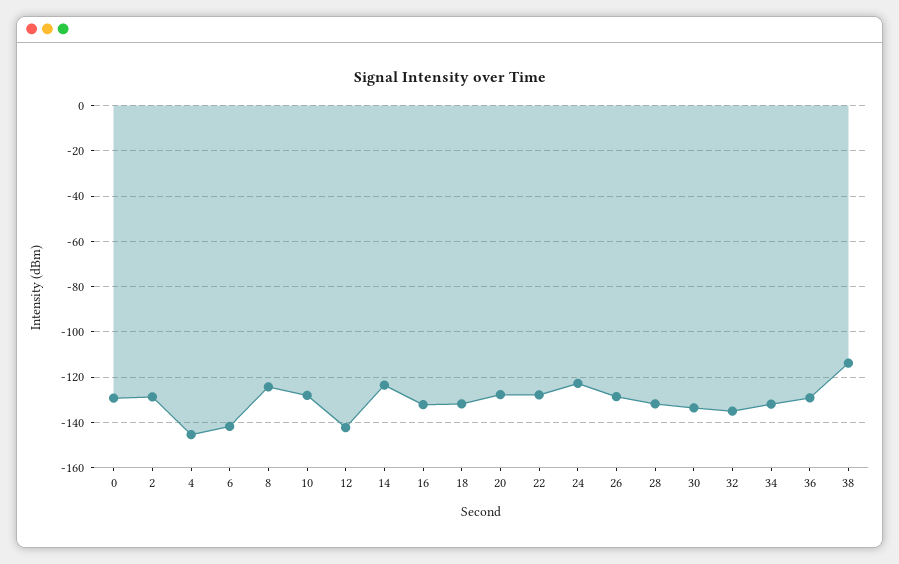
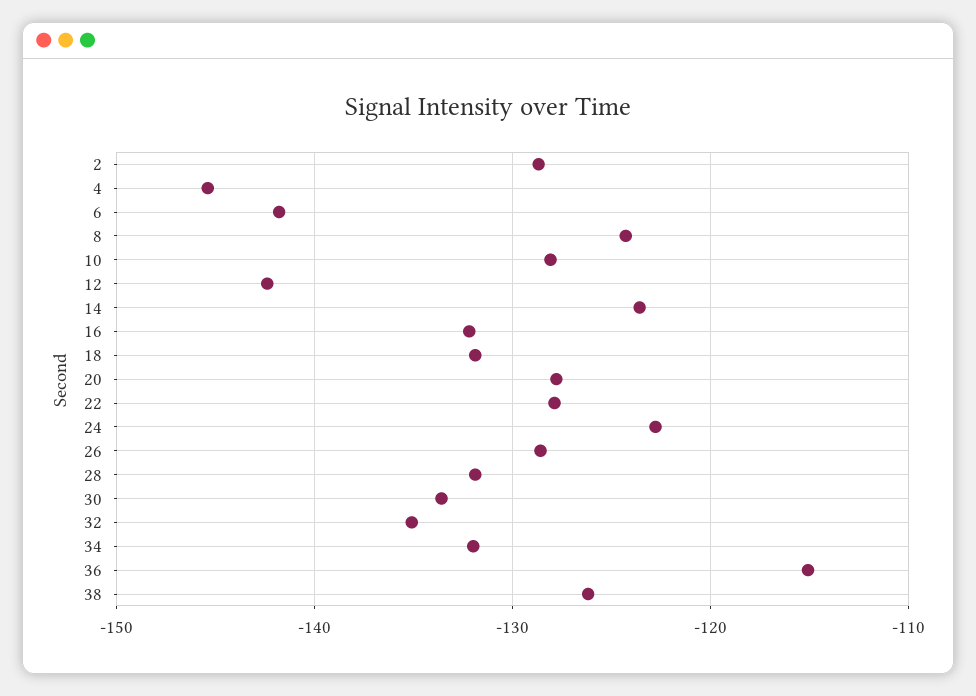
  {
-   "0": -130,
    "2": -129,
    "4": -145,
    "6": -142,
    "8": -124,
    "10": -128,
    "12": -142,
    "14": -124,
    "16": -132,
    "18": -132,
    "20": -128,
    "22": -128,
    "24": -123,
    "26": -129,
    "28": -132,
    "30": -134,
    "32": -135,
    "34": -132,
-   "36": -130,
+   "36": -115,
-   "38": -115
+   "38": -126
  }

